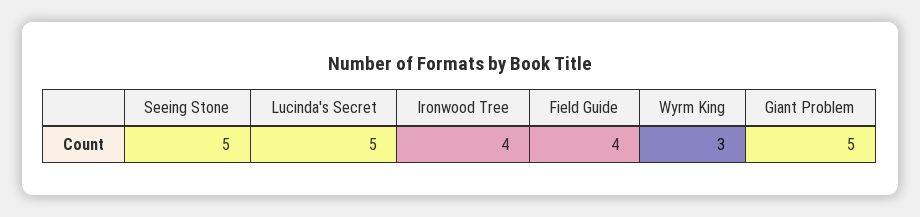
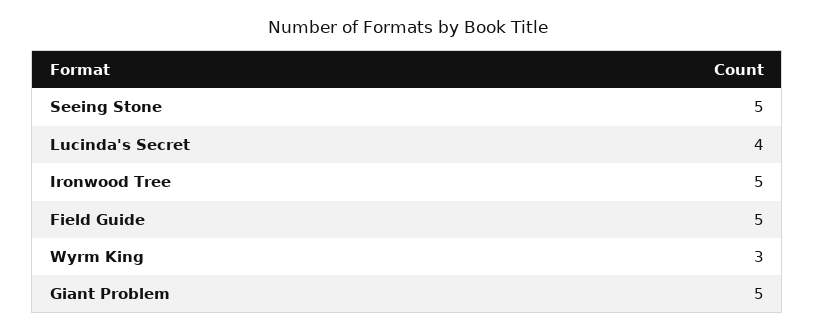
  {
    "Seeing Stone": 5,
-   "Lucinda's Secret": 5,
+   "Lucinda's Secret": 4,
-   "Ironwood Tree": 4,
+   "Ironwood Tree": 5,
-   "Field Guide": 4,
+   "Field Guide": 5,
    "Wyrm King": 3,
    "Giant Problem": 5
  }

